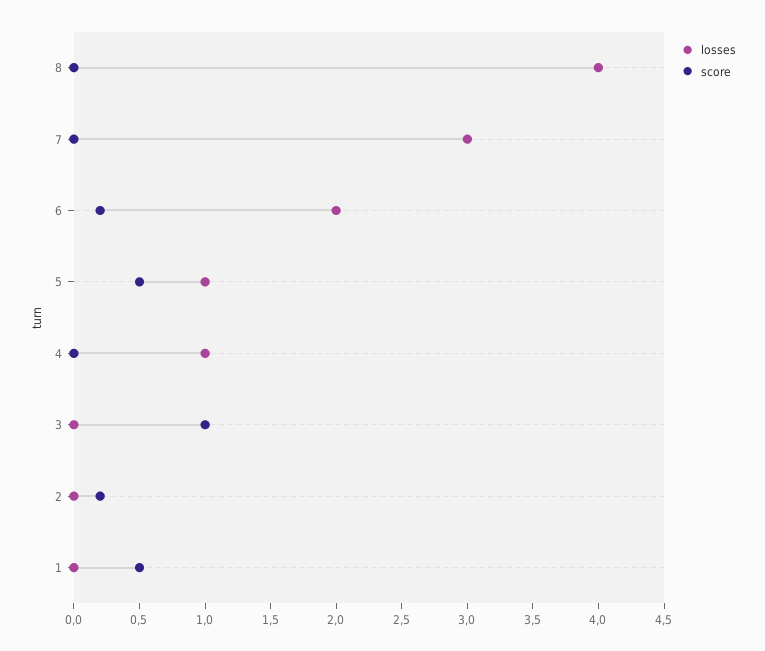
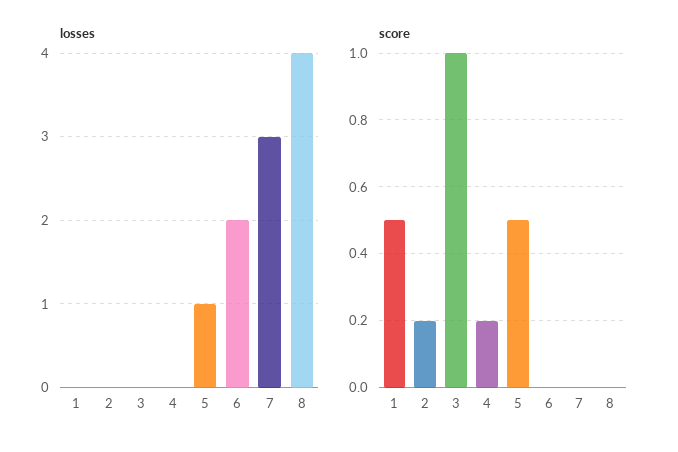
  {
    "losses": {
      "8": 4,
      "7": 3,
      "6": 2,
      "5": 1,
-     "4": 1,
+     "4": 0,
      "3": 0,
      "2": 0,
      "1": 0
    },
    "score": {
      "8": 0,
      "7": 0,
-     "6": 0.2,
+     "6": 0,
      "5": 0.5,
-     "4": 0,
+     "4": 0.2,
      "3": 1,
      "2": 0.2,
      "1": 0.5
    }
  }

